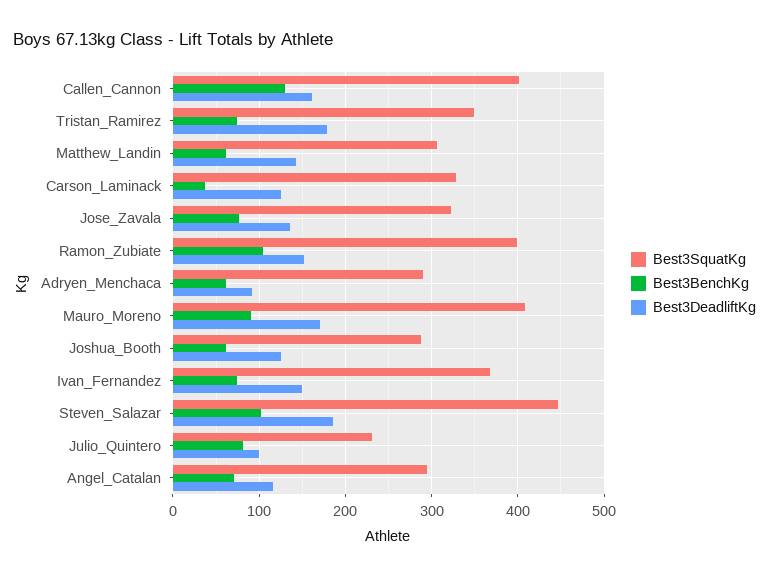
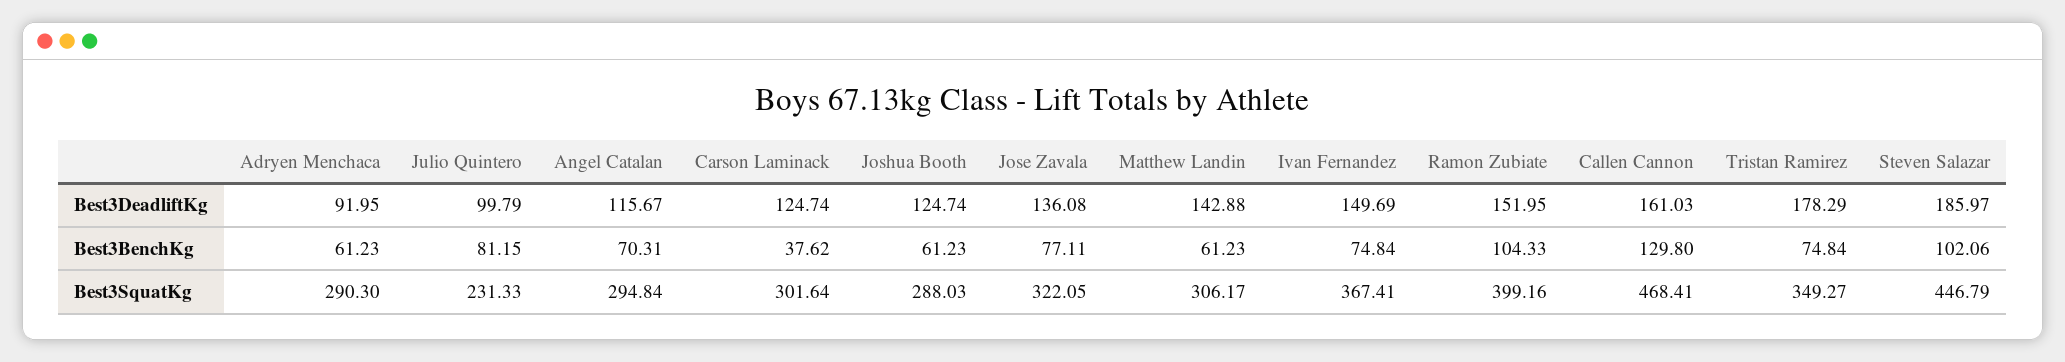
  {
    "Best3SquatKg": {
-     "Callen_Cannon": 400,
+     "Callen_Cannon": 468.41,
      "Tristan_Ramirez": 349.27,
      "Matthew_Landin": 306.17,
-     "Carson_Laminack": 330,
+     "Carson_Laminack": 301.64,
      "Jose_Zavala": 322.05,
      "Ramon_Zubiate": 399.16,
      "Adryen_Menchaca": 290.3,
-     "Mauro_Moreno": 410,
      "Joshua_Booth": 288.03,
      "Ivan_Fernandez": 367.41,
      "Steven_Salazar": 446.79,
      "Julio_Quintero": 231.33,
      "Angel_Catalan": 294.84
    },
    "Best3BenchKg": {
      "Callen_Cannon": 129.8,
      "Tristan_Ramirez": 74.84,
      "Matthew_Landin": 61.23,
      "Carson_Laminack": 37.62,
      "Jose_Zavala": 77.11,
      "Ramon_Zubiate": 104.33,
      "Adryen_Menchaca": 61.23,
-     "Mauro_Moreno": 90,
      "Joshua_Booth": 61.23,
      "Ivan_Fernandez": 74.84,
      "Steven_Salazar": 102.06,
      "Julio_Quintero": 81.15,
      "Angel_Catalan": 70.31
    },
    "Best3DeadliftKg": {
      "Callen_Cannon": 161.03,
      "Tristan_Ramirez": 178.29,
      "Matthew_Landin": 142.88,
      "Carson_Laminack": 124.74,
      "Jose_Zavala": 136.08,
      "Ramon_Zubiate": 151.95,
      "Adryen_Menchaca": 91.95,
-     "Mauro_Moreno": 170,
      "Joshua_Booth": 124.74,
      "Ivan_Fernandez": 149.69,
      "Steven_Salazar": 185.97,
      "Julio_Quintero": 99.79,
      "Angel_Catalan": 115.67
    }
  }

